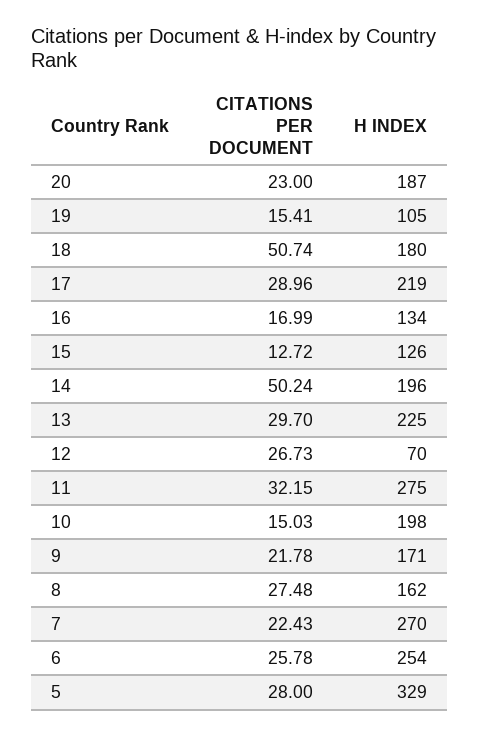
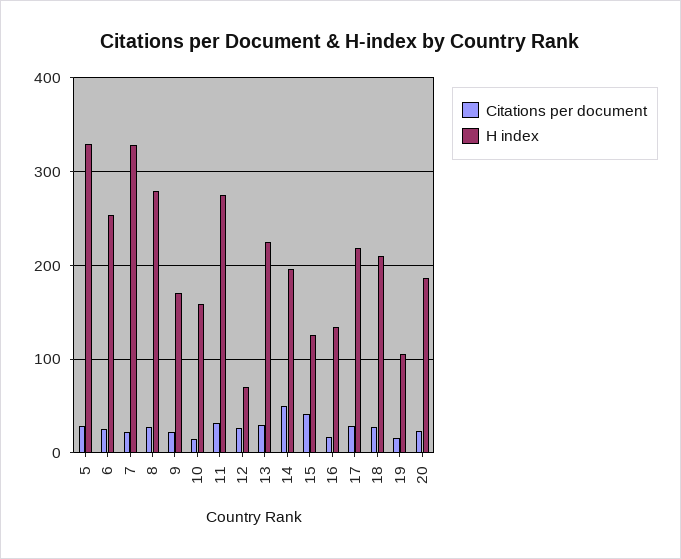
  {
    "CITATIONS PER DOCUMENT": {
      "20": 23,
      "19": 15.41,
-     "18": 50.74,
+     "18": 30,
      "17": 28.96,
      "16": 16.99,
-     "15": 12.72,
+     "15": 40,
      "14": 50.24,
      "13": 29.7,
      "12": 26.73,
      "11": 32.15,
      "10": 15.03,
      "9": 21.78,
      "8": 27.48,
      "7": 22.43,
      "6": 25.78,
      "5": 28
    },
    "H INDEX": {
      "20": 187,
      "19": 105,
-     "18": 180,
+     "18": 210,
      "17": 219,
      "16": 134,
      "15": 126,
      "14": 196,
      "13": 225,
      "12": 70,
      "11": 275,
-     "10": 198,
+     "10": 160,
      "9": 171,
-     "8": 162,
+     "8": 280,
-     "7": 270,
+     "7": 330,
      "6": 254,
      "5": 329
    }
  }

